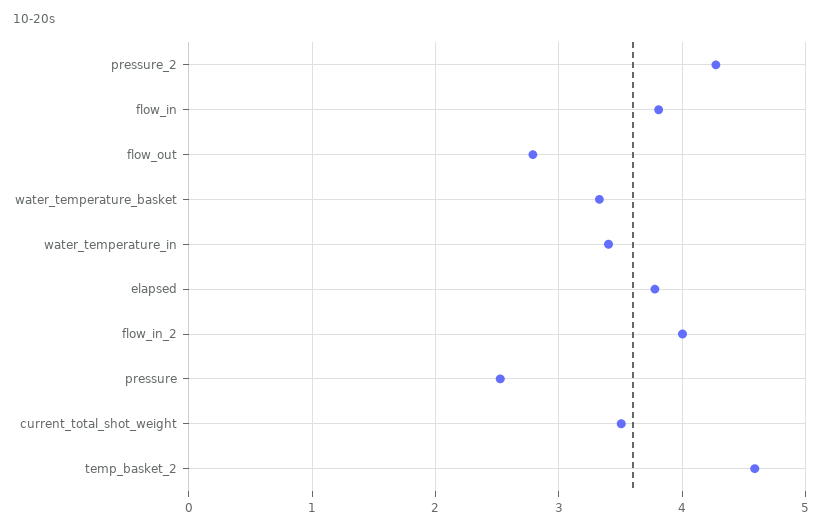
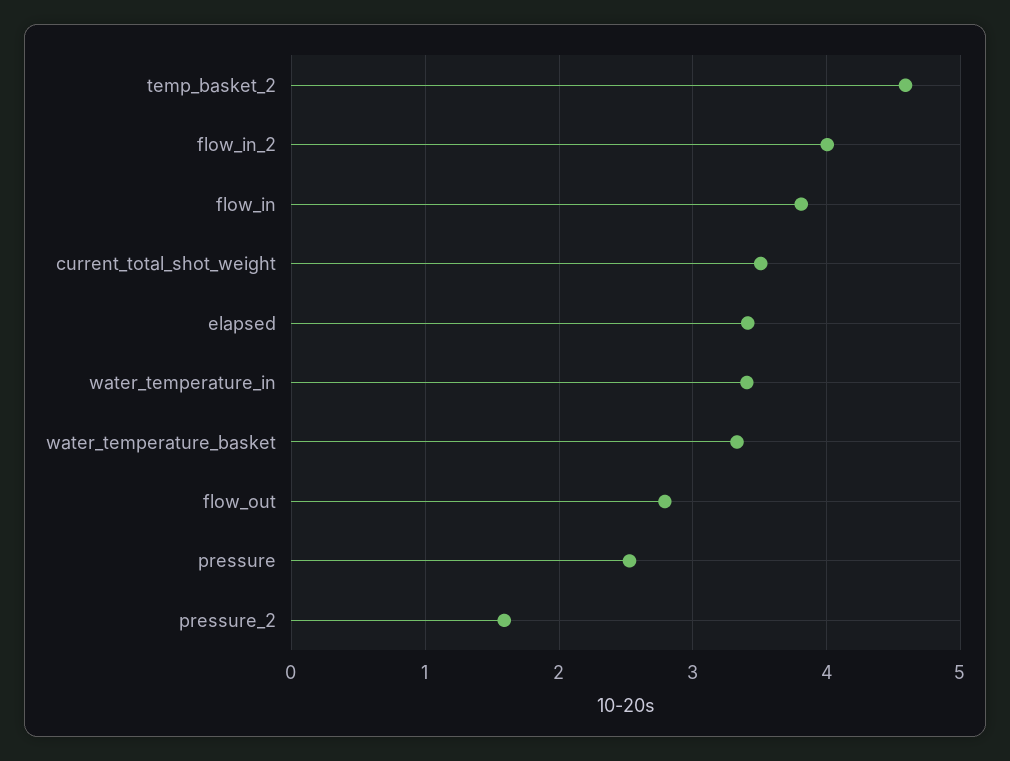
  {
-   "pressure_2": 4.3,
+   "pressure_2": 1.6,
    "flow_in": 3.8,
    "flow_out": 2.8,
    "water_temperature_basket": 3.3,
    "water_temperature_in": 3.4,
-   "elapsed": 3.8,
+   "elapsed": 3.4,
    "flow_in_2": 4,
    "pressure": 2.5,
    "current_total_shot_weight": 3.5,
    "temp_basket_2": 4.6
  }

